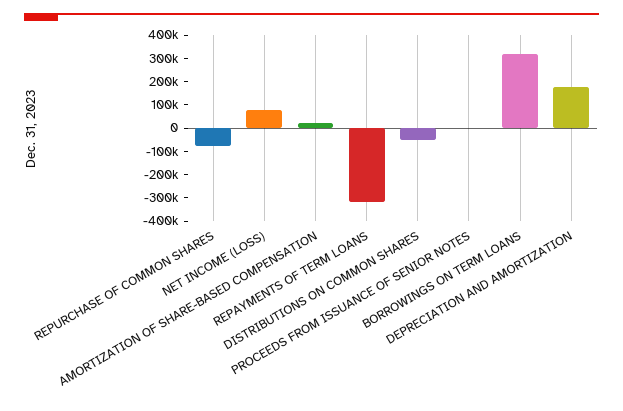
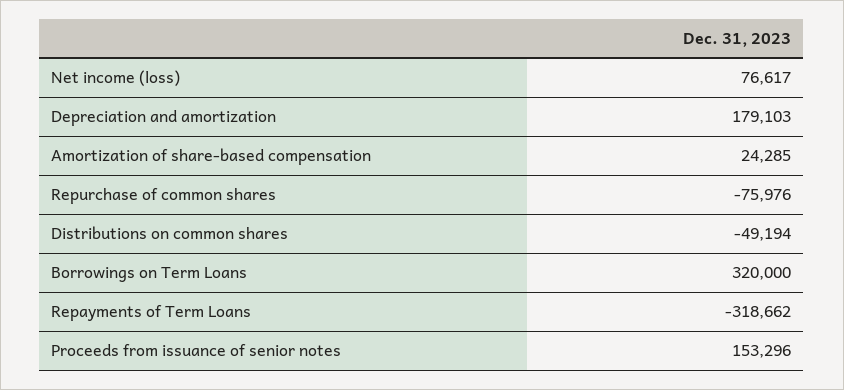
  {
    "REPURCHASE OF COMMON SHARES": -75976,
    "NET INCOME (LOSS)": 76617,
    "AMORTIZATION OF SHARE-BASED COMPENSATION": 24285,
    "REPAYMENTS OF TERM LOANS": -318662,
    "DISTRIBUTIONS ON COMMON SHARES": -49194,
-   "PROCEEDS FROM ISSUANCE OF SENIOR NOTES": 0,
+   "PROCEEDS FROM ISSUANCE OF SENIOR NOTES": 153296,
    "BORROWINGS ON TERM LOANS": 320000,
    "DEPRECIATION AND AMORTIZATION": 179103
  }

